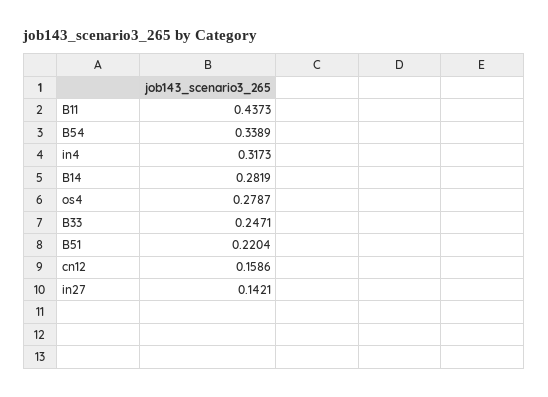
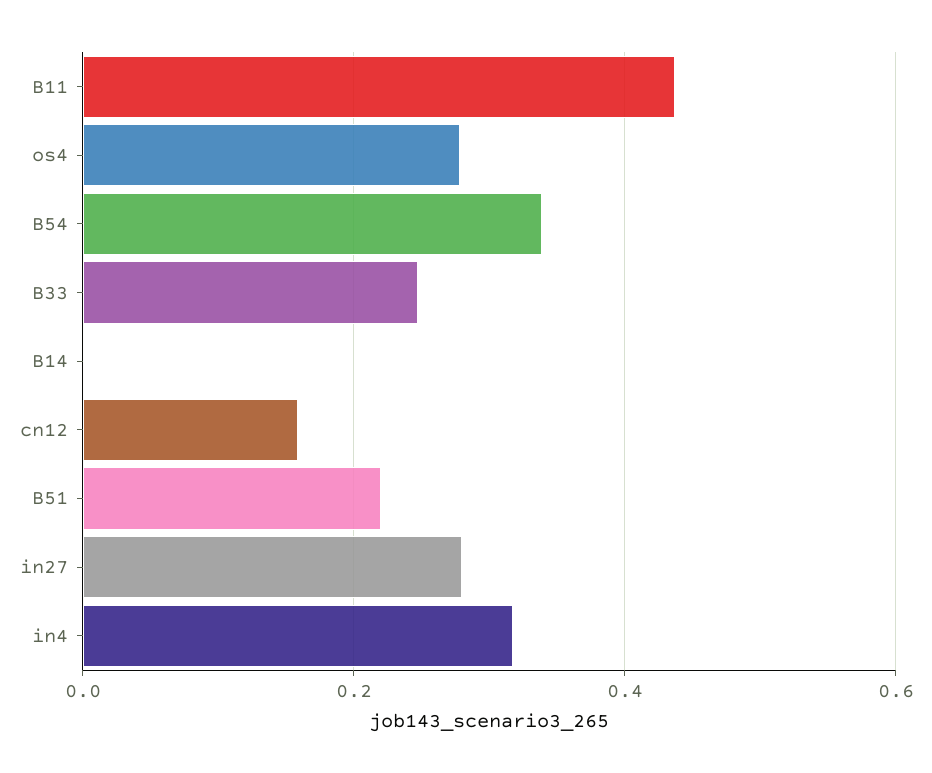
  {
    "B11": 0.4373,
    "B54": 0.3389,
    "in4": 0.3173,
-   "B14": 0.2819,
+   "B14": 0,
    "os4": 0.2787,
    "B33": 0.2471,
    "B51": 0.2204,
    "cn12": 0.1586,
-   "in27": 0.1421
+   "in27": 0.28
  }

